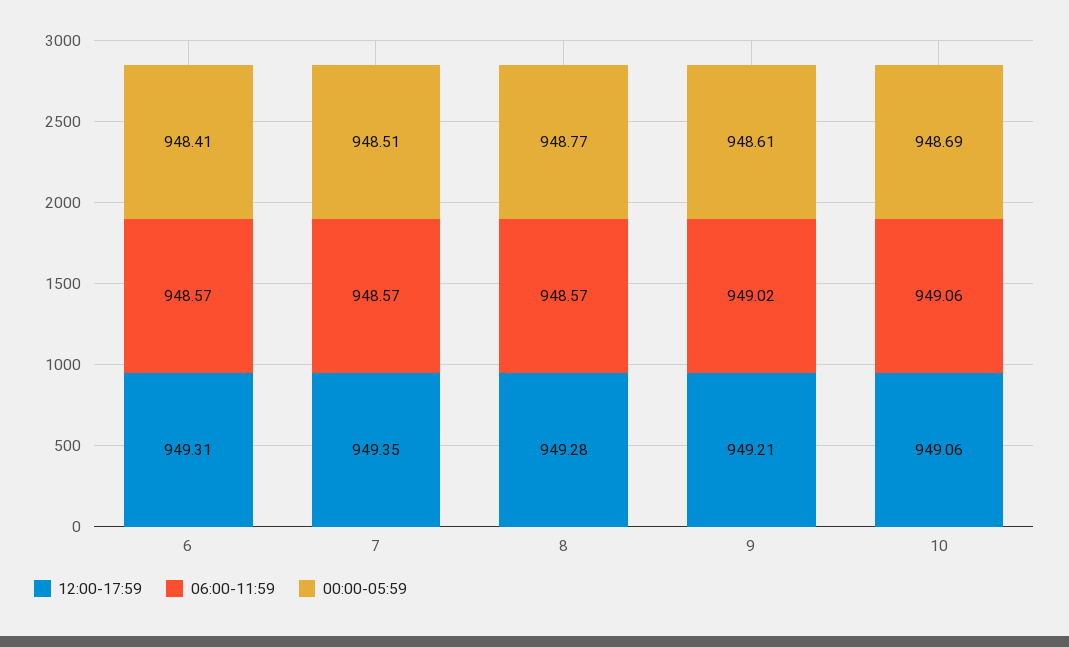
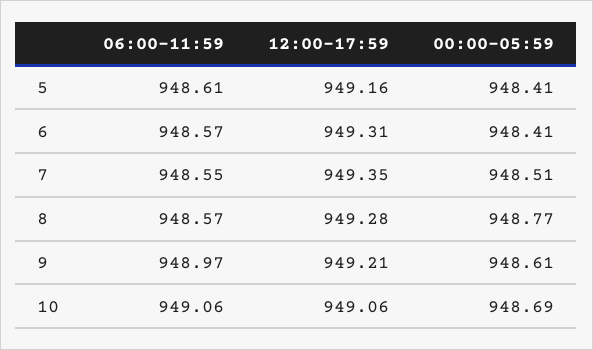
  {
    "12:00-17:59": {
      "6": 949.31,
      "7": 949.35,
      "8": 949.28,
      "9": 949.21,
-     "10": 949.06
+     "10": 949.06,
+     "5": 949.16
    },
    "06:00-11:59": {
      "6": 948.57,
-     "7": 948.57,
+     "7": 948.55,
      "8": 948.57,
-     "9": 949.02,
+     "9": 948.97,
-     "10": 949.06
+     "10": 949.06,
+     "5": 948.61
    },
    "00:00-05:59": {
      "6": 948.41,
      "7": 948.51,
      "8": 948.77,
      "9": 948.61,
-     "10": 948.69
+     "10": 948.69,
+     "5": 948.41
    }
  }

